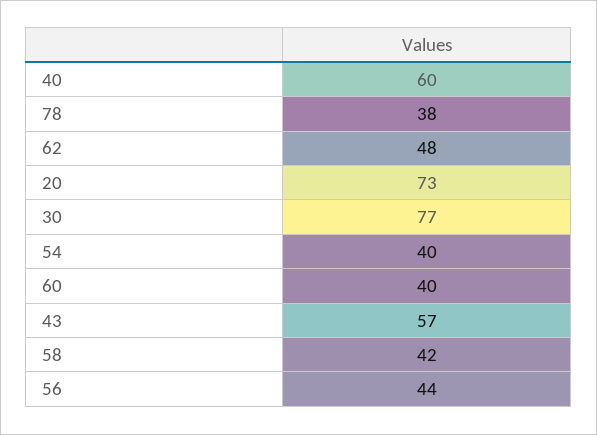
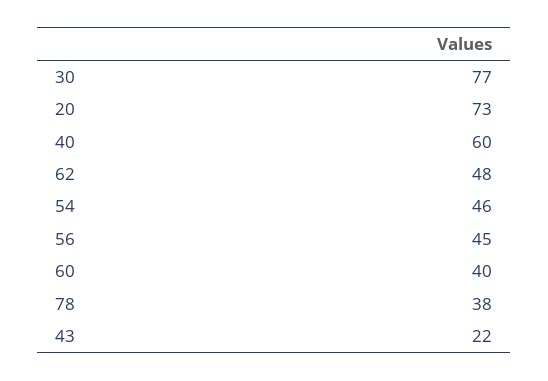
  {
    "40": 60,
    "78": 38,
    "62": 48,
    "20": 73,
    "30": 77,
-   "54": 40,
+   "54": 46,
    "60": 40,
-   "43": 57,
+   "43": 22,
-   "58": 42,
-   "56": 44
+   "56": 45
  }

